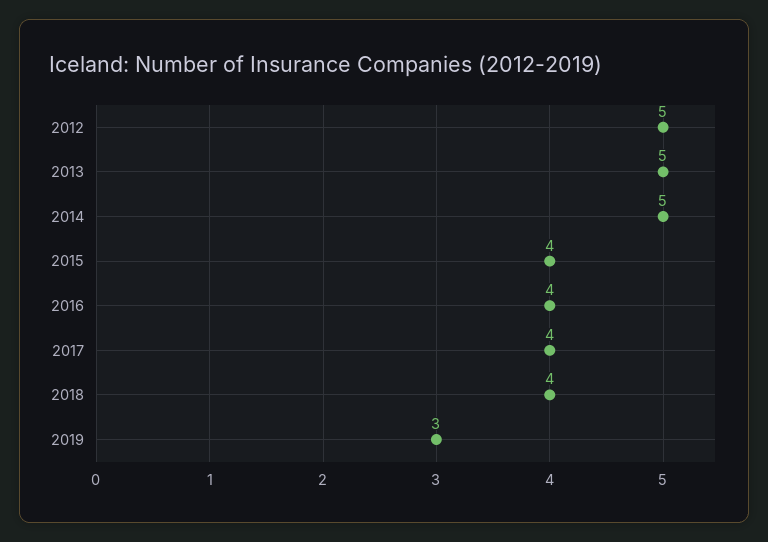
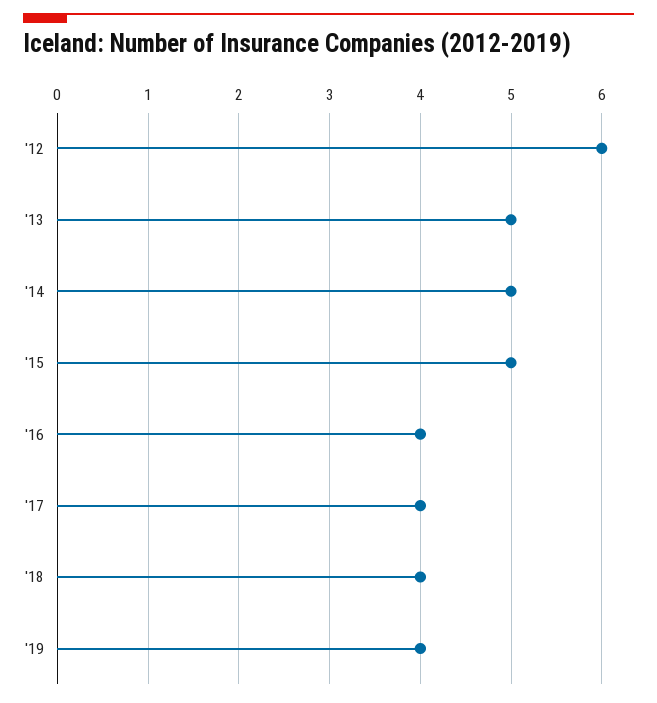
  {
-   "2012": 5,
+   "2012": 6,
    "2013": 5,
    "2014": 5,
-   "2015": 4,
+   "2015": 5,
    "2016": 4,
    "2017": 4,
    "2018": 4,
-   "2019": 3
+   "2019": 4
  }

